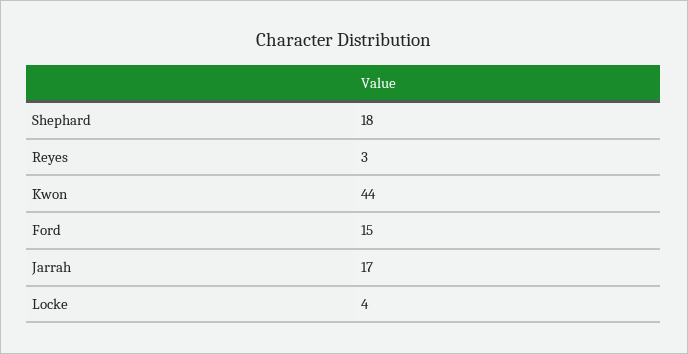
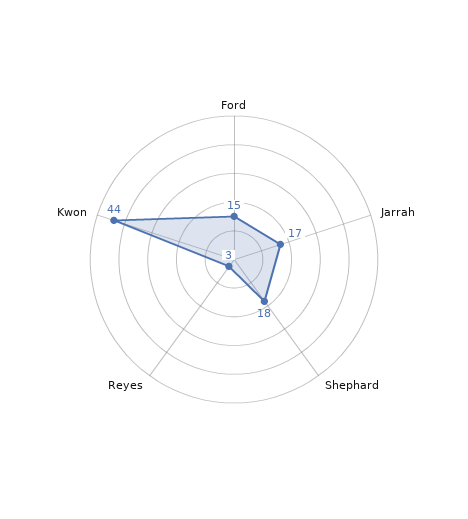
  {
    "Shephard": 18,
    "Reyes": 3,
    "Kwon": 44,
    "Ford": 15,
-   "Jarrah": 17,
+   "Jarrah": 17
-   "Locke": 4
  }

